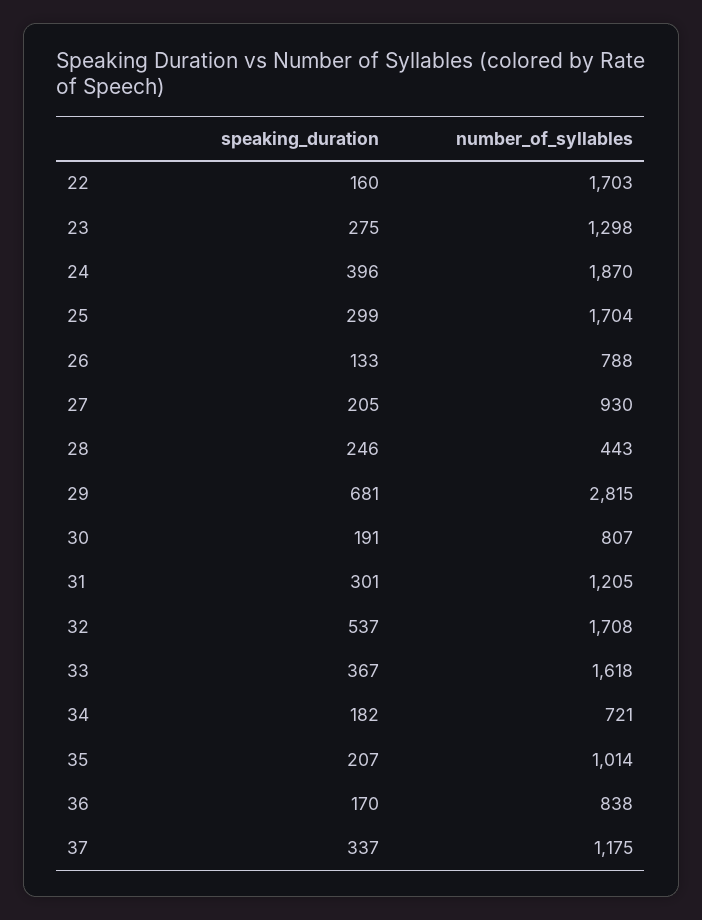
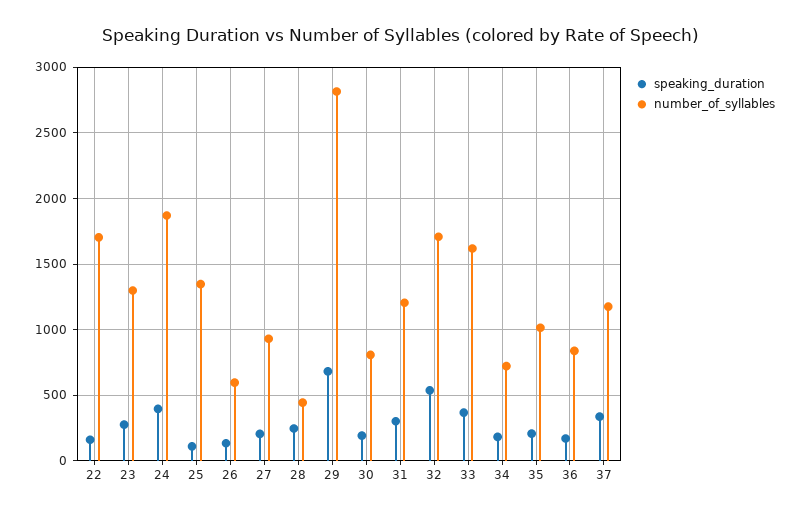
  {
    "speaking_duration": {
      "22": 160,
      "23": 275,
      "24": 396,
-     "25": 299,
+     "25": 100,
      "26": 133,
      "27": 205,
      "28": 246,
      "29": 681,
      "30": 191,
      "31": 301,
      "32": 537,
      "33": 367,
      "34": 182,
      "35": 207,
      "36": 170,
      "37": 337
    },
    "number_of_syllables": {
      "22": 1703,
      "23": 1298,
      "24": 1870,
-     "25": 1704,
+     "25": 1350,
-     "26": 788,
+     "26": 600,
      "27": 930,
      "28": 443,
      "29": 2815,
      "30": 807,
      "31": 1205,
      "32": 1708,
      "33": 1618,
      "34": 721,
      "35": 1014,
      "36": 838,
      "37": 1175
    }
  }

